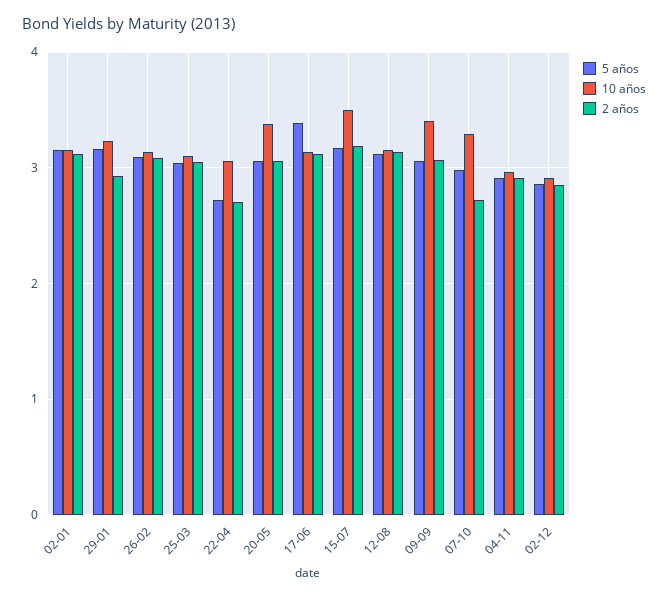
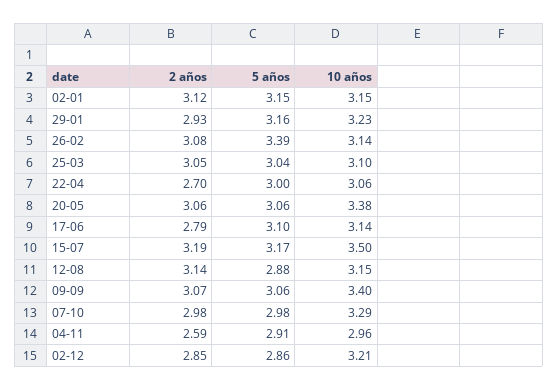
  {
    "5 años": {
      "02-01": 3.15,
      "29-01": 3.16,
-     "26-02": 3.1,
+     "26-02": 3.39,
      "25-03": 3.04,
-     "22-04": 2.7,
+     "22-04": 3,
      "20-05": 3.06,
-     "17-06": 3.4,
+     "17-06": 3.1,
      "15-07": 3.17,
-     "12-08": 3.1,
+     "12-08": 2.88,
      "09-09": 3.06,
      "07-10": 2.98,
      "04-11": 2.91,
      "02-12": 2.86
    },
    "10 años": {
      "02-01": 3.15,
      "29-01": 3.23,
      "26-02": 3.14,
      "25-03": 3.1,
      "22-04": 3.06,
      "20-05": 3.38,
      "17-06": 3.14,
      "15-07": 3.5,
      "12-08": 3.15,
      "09-09": 3.4,
      "07-10": 3.29,
      "04-11": 2.96,
-     "02-12": 2.9
+     "02-12": 3.21
    },
    "2 años": {
      "02-01": 3.12,
      "29-01": 2.93,
      "26-02": 3.08,
      "25-03": 3.05,
      "22-04": 2.7,
      "20-05": 3.06,
-     "17-06": 3.1,
+     "17-06": 2.79,
      "15-07": 3.19,
      "12-08": 3.14,
      "09-09": 3.07,
-     "07-10": 2.7,
+     "07-10": 2.98,
-     "04-11": 2.9,
+     "04-11": 2.59,
      "02-12": 2.85
    }
  }

